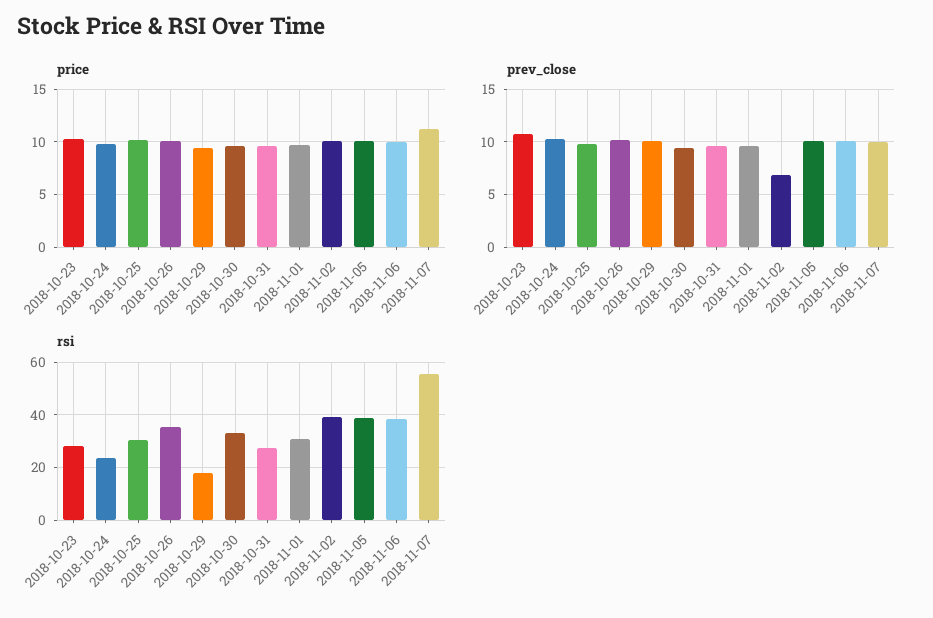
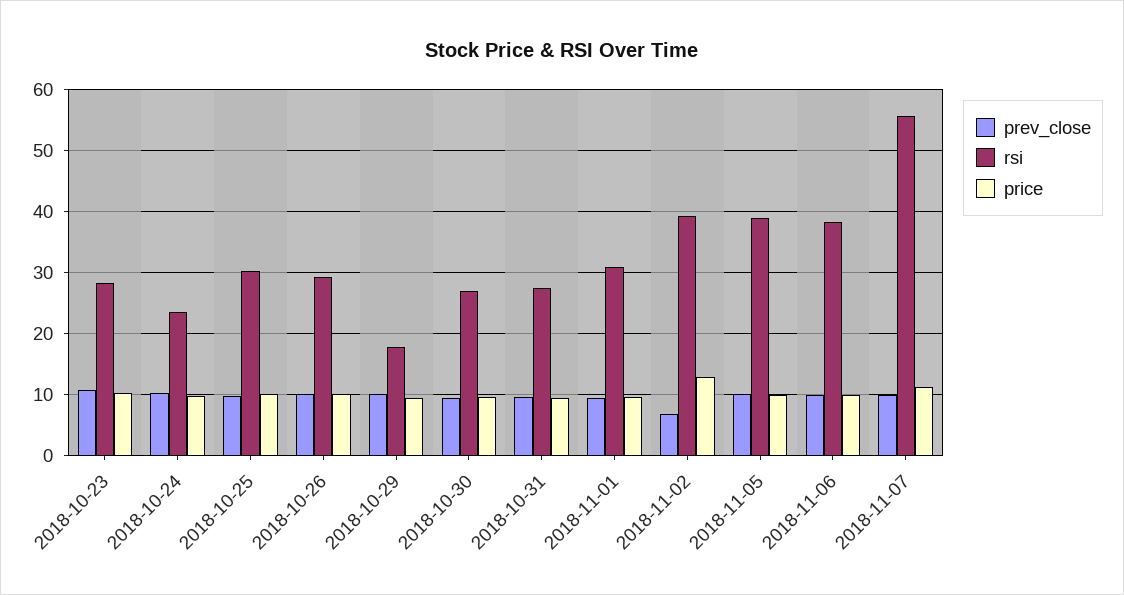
  {
    "price": {
      "2018-10-23": 10,
      "2018-10-24": 10,
      "2018-10-25": 10,
      "2018-10-26": 10,
      "2018-10-29": 9,
      "2018-10-30": 10,
      "2018-10-31": 10,
      "2018-11-01": 10,
-     "2018-11-02": 10,
+     "2018-11-02": 13,
      "2018-11-05": 10,
      "2018-11-06": 10,
      "2018-11-07": 11
    },
    "prev_close": {
      "2018-10-23": 11,
      "2018-10-24": 10,
      "2018-10-25": 10,
      "2018-10-26": 10,
      "2018-10-29": 10,
      "2018-10-30": 9,
      "2018-10-31": 10,
      "2018-11-01": 10,
      "2018-11-02": 7,
      "2018-11-05": 10,
      "2018-11-06": 10,
      "2018-11-07": 10
    },
    "rsi": {
      "2018-10-23": 28,
      "2018-10-24": 23,
      "2018-10-25": 30,
-     "2018-10-26": 35,
+     "2018-10-26": 29,
      "2018-10-29": 18,
-     "2018-10-30": 32.5,
+     "2018-10-30": 27,
      "2018-10-31": 27,
      "2018-11-01": 31,
      "2018-11-02": 39,
      "2018-11-05": 39,
      "2018-11-06": 38,
      "2018-11-07": 56
    }
  }

